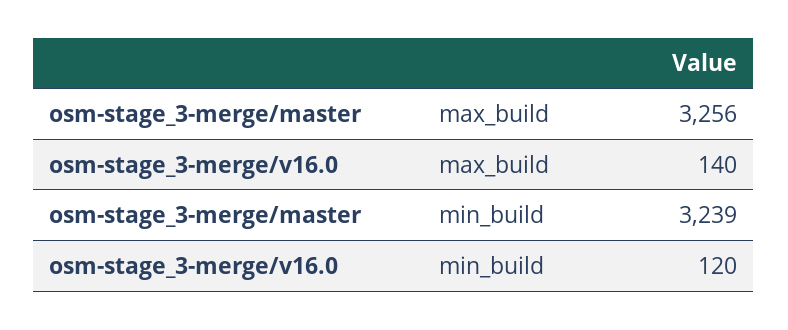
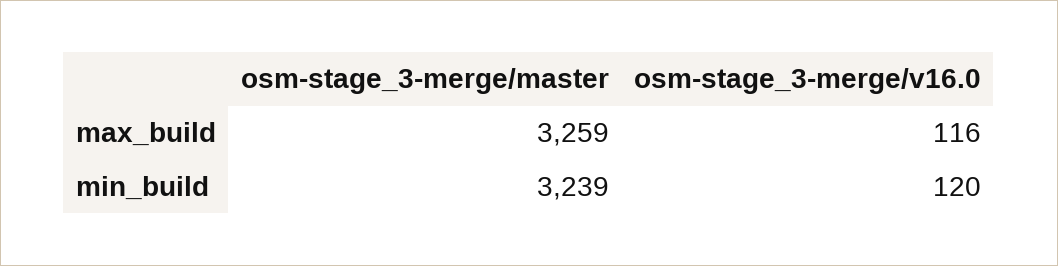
  {
    "osm-stage_3-merge/master": {
-     "max_build": 3256,
+     "max_build": 3259,
      "min_build": 3239
    },
    "osm-stage_3-merge/v16.0": {
-     "max_build": 140,
+     "max_build": 116,
      "min_build": 120
    }
  }

